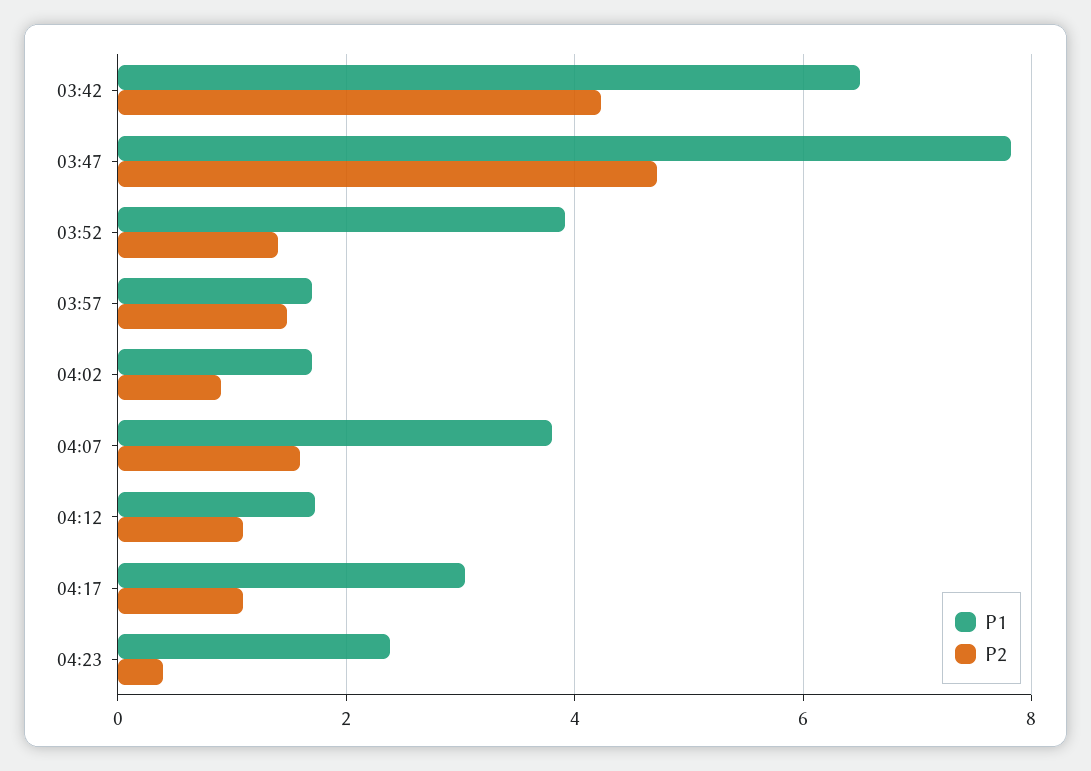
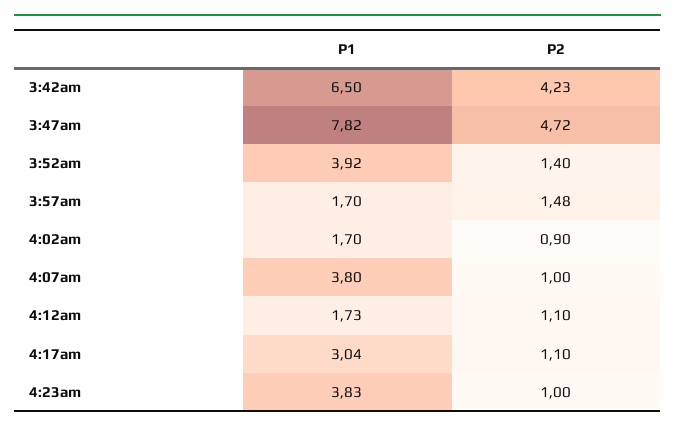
  {
    "P1": {
      "03:42": 6.5,
      "03:47": 7.82,
      "03:52": 3.92,
      "03:57": 1.7,
      "04:02": 1.7,
      "04:07": 3.8,
      "04:12": 1.73,
      "04:17": 3.04,
-     "04:23": 2.4
+     "04:23": 3.83
    },
    "P2": {
      "03:42": 4.23,
      "03:47": 4.72,
      "03:52": 1.4,
      "03:57": 1.48,
      "04:02": 0.9,
-     "04:07": 1.6,
+     "04:07": 1,
      "04:12": 1.1,
      "04:17": 1.1,
-     "04:23": 0.4
+     "04:23": 1
    }
  }

